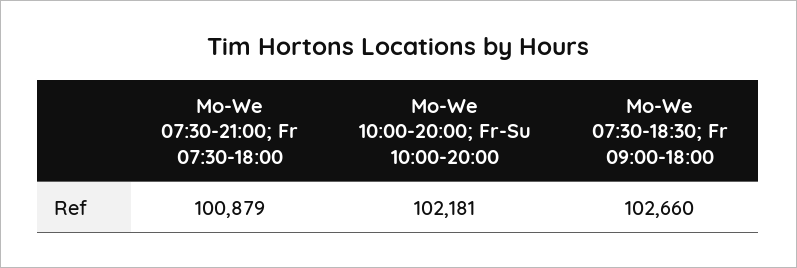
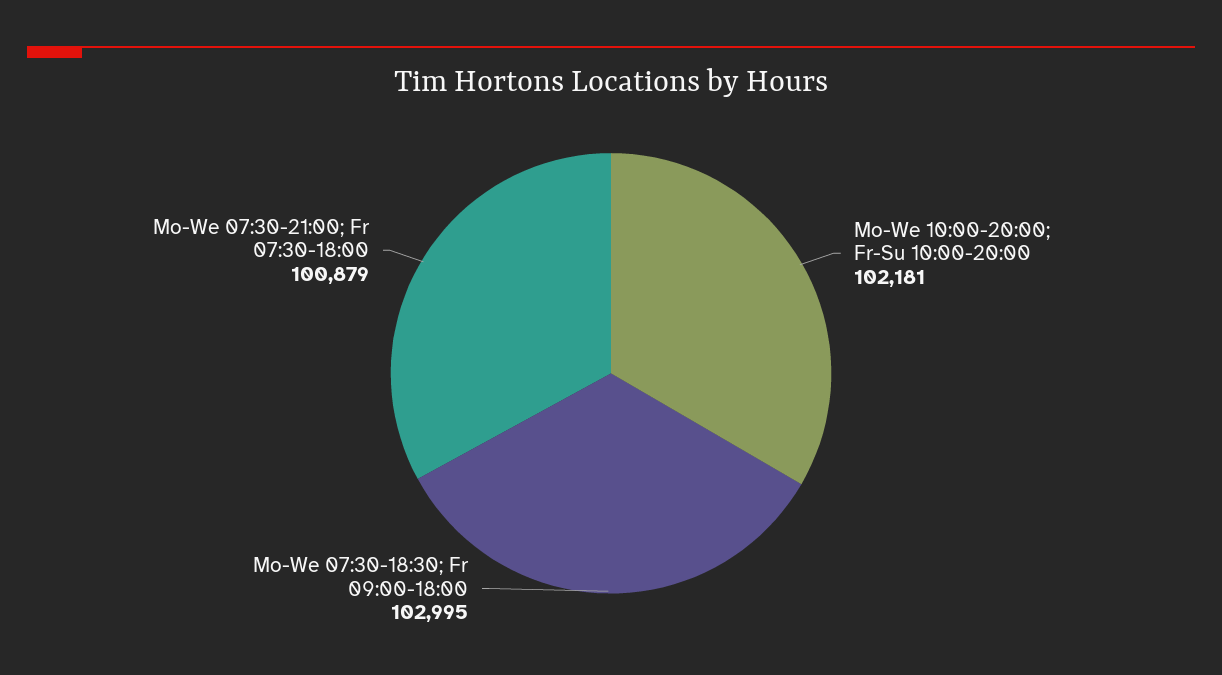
  {
    "Mo-We 07:30-21:00; Fr 07:30-18:00": 100879,
    "Mo-We 10:00-20:00; Fr-Su 10:00-20:00": 102181,
-   "Mo-We 07:30-18:30; Fr 09:00-18:00": 102660
+   "Mo-We 07:30-18:30; Fr 09:00-18:00": 102995
  }

